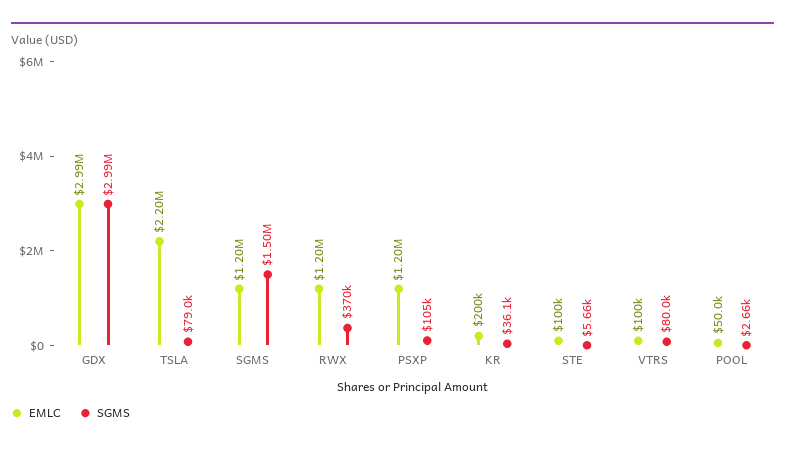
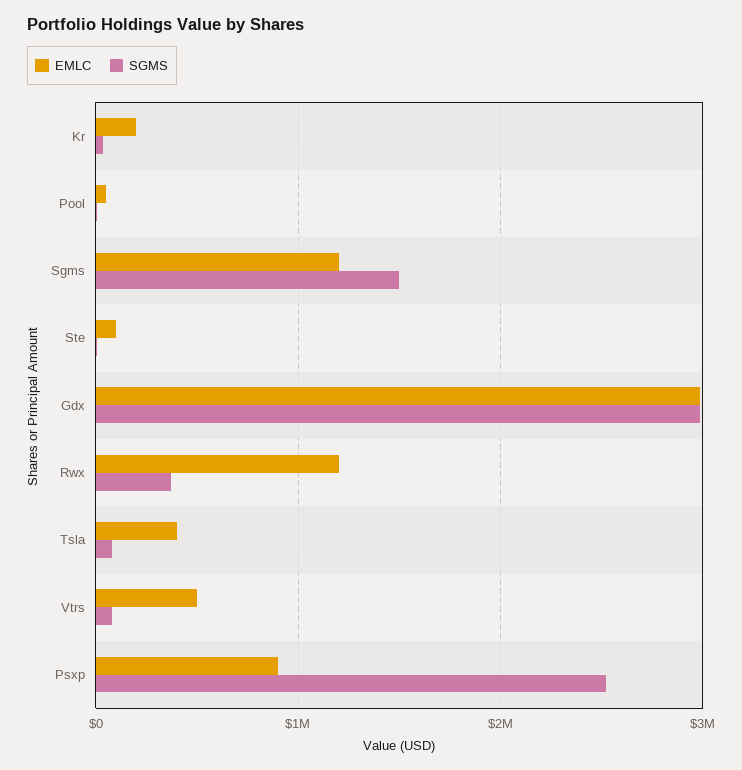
  {
    "EMLC": {
      "GDX": 2990000,
-     "TSLA": 2200000,
+     "TSLA": 400000,
      "SGMS": 1200000,
      "RWX": 1200000,
-     "PSXP": 1200000,
+     "PSXP": 900000,
      "KR": 200000,
      "STE": 100000,
-     "VTRS": 100000,
+     "VTRS": 500000,
      "POOL": 50000
    },
    "SGMS": {
      "GDX": 2990000,
      "TSLA": 79000,
      "SGMS": 1500000,
      "RWX": 370000,
-     "PSXP": 105000,
+     "PSXP": 2500000,
      "KR": 36100,
      "STE": 5660,
      "VTRS": 80000,
      "POOL": 2660
    }
  }

